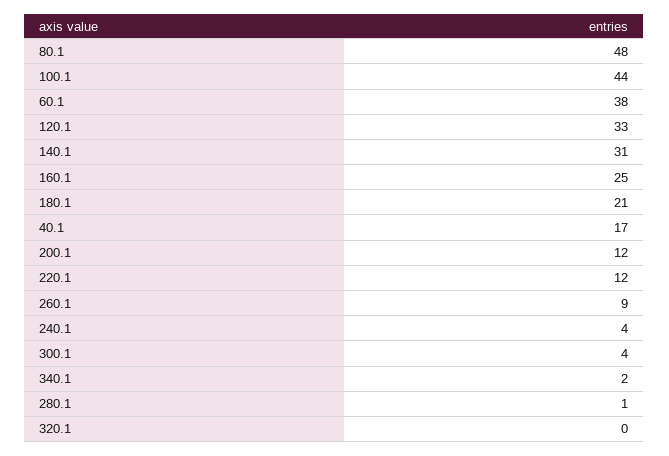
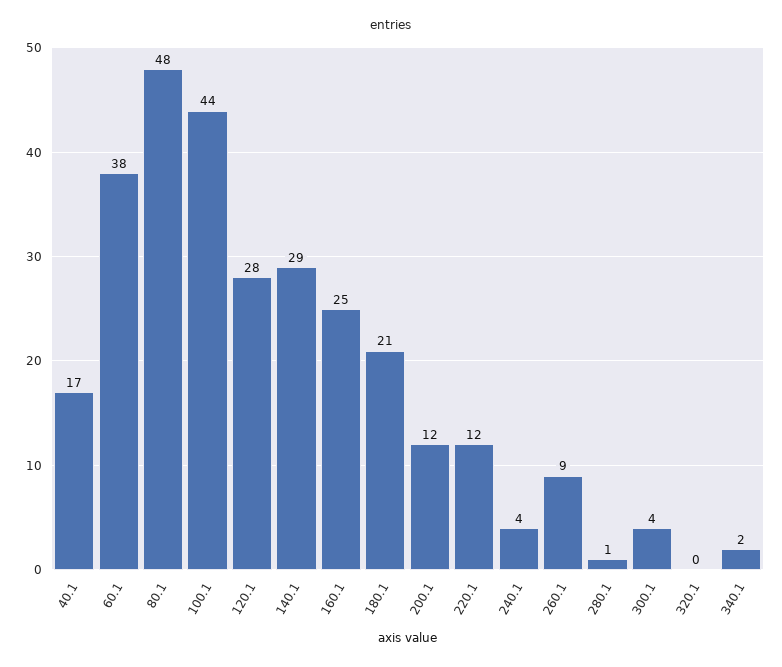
  {
    "80.1": 48,
    "100.1": 44,
    "60.1": 38,
-   "120.1": 33,
+   "120.1": 28,
-   "140.1": 31,
+   "140.1": 29,
    "160.1": 25,
    "180.1": 21,
    "40.1": 17,
    "200.1": 12,
    "220.1": 12,
    "260.1": 9,
    "240.1": 4,
    "300.1": 4,
    "340.1": 2,
    "280.1": 1,
    "320.1": 0
  }

